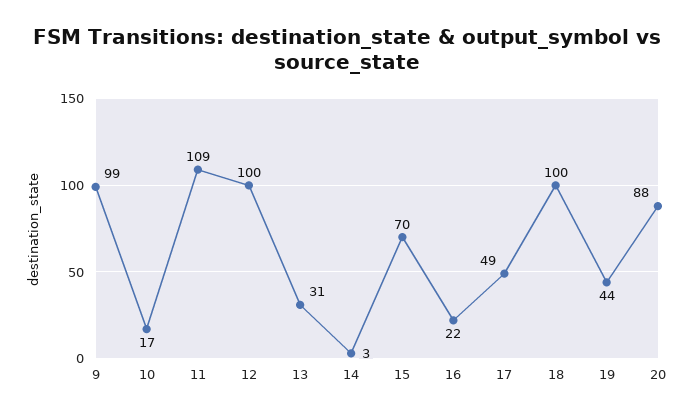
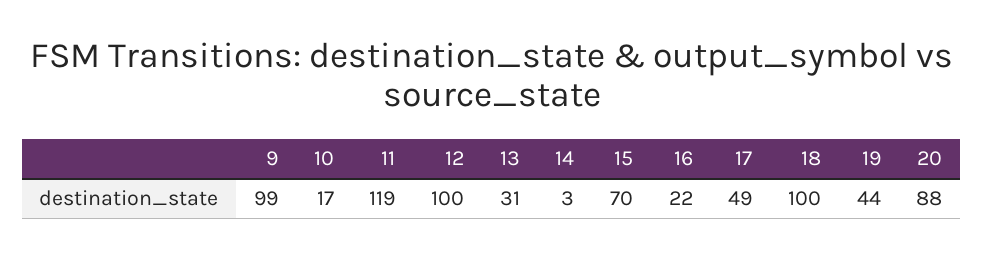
  {
    "9": 99,
    "10": 17,
-   "11": 109,
+   "11": 119,
    "12": 100,
    "13": 31,
    "14": 3,
    "15": 70,
    "16": 22,
    "17": 49,
    "18": 100,
    "19": 44,
    "20": 88
  }

